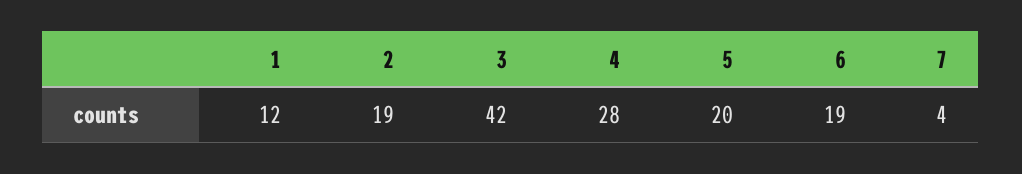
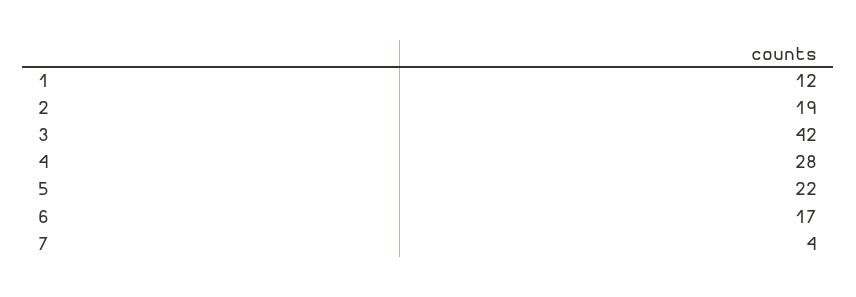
  {
    "1": 12,
    "2": 19,
    "3": 42,
    "4": 28,
-   "5": 20,
+   "5": 22,
-   "6": 19,
+   "6": 17,
    "7": 4
  }

